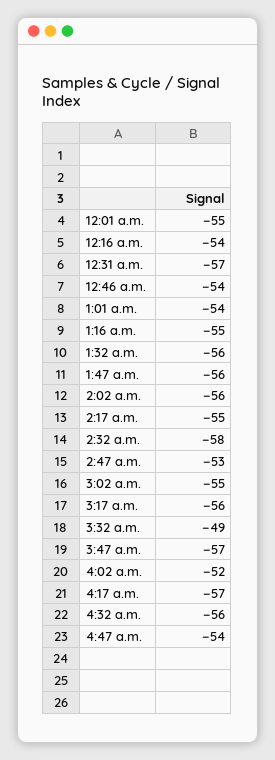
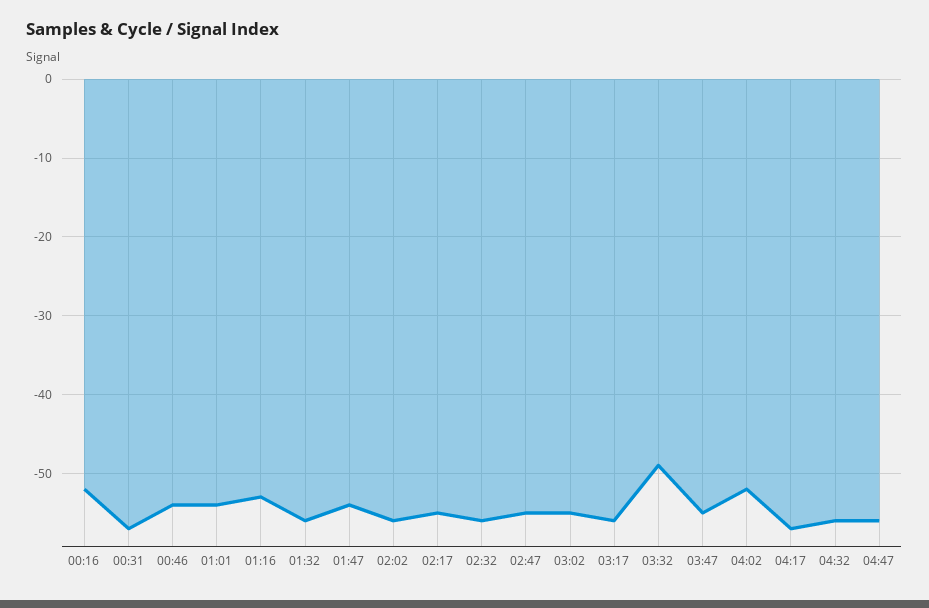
  {
-   "12:01 a.m.": -55,
-   "12:16 a.m.": -54,
+   "12:16 a.m.": -52,
    "12:31 a.m.": -57,
    "12:46 a.m.": -54,
    "1:01 a.m.": -54,
-   "1:16 a.m.": -55,
+   "1:16 a.m.": -53,
    "1:32 a.m.": -56,
-   "1:47 a.m.": -56,
+   "1:47 a.m.": -54,
    "2:02 a.m.": -56,
    "2:17 a.m.": -55,
-   "2:32 a.m.": -58,
+   "2:32 a.m.": -56,
-   "2:47 a.m.": -53,
+   "2:47 a.m.": -55,
    "3:02 a.m.": -55,
    "3:17 a.m.": -56,
    "3:32 a.m.": -49,
-   "3:47 a.m.": -57,
+   "3:47 a.m.": -55,
    "4:02 a.m.": -52,
    "4:17 a.m.": -57,
    "4:32 a.m.": -56,
-   "4:47 a.m.": -54
+   "4:47 a.m.": -56
  }

